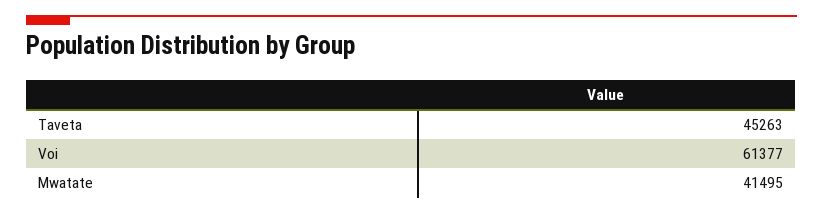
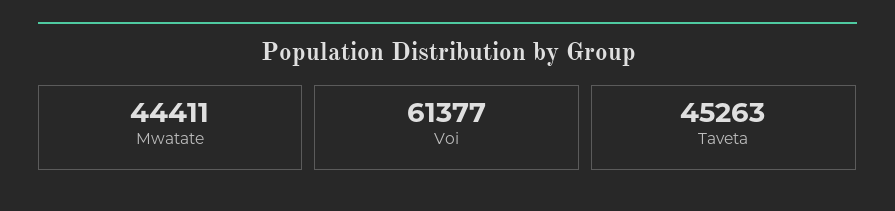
  {
    "Taveta": 45263,
    "Voi": 61377,
-   "Mwatate": 41495
+   "Mwatate": 44411
  }

